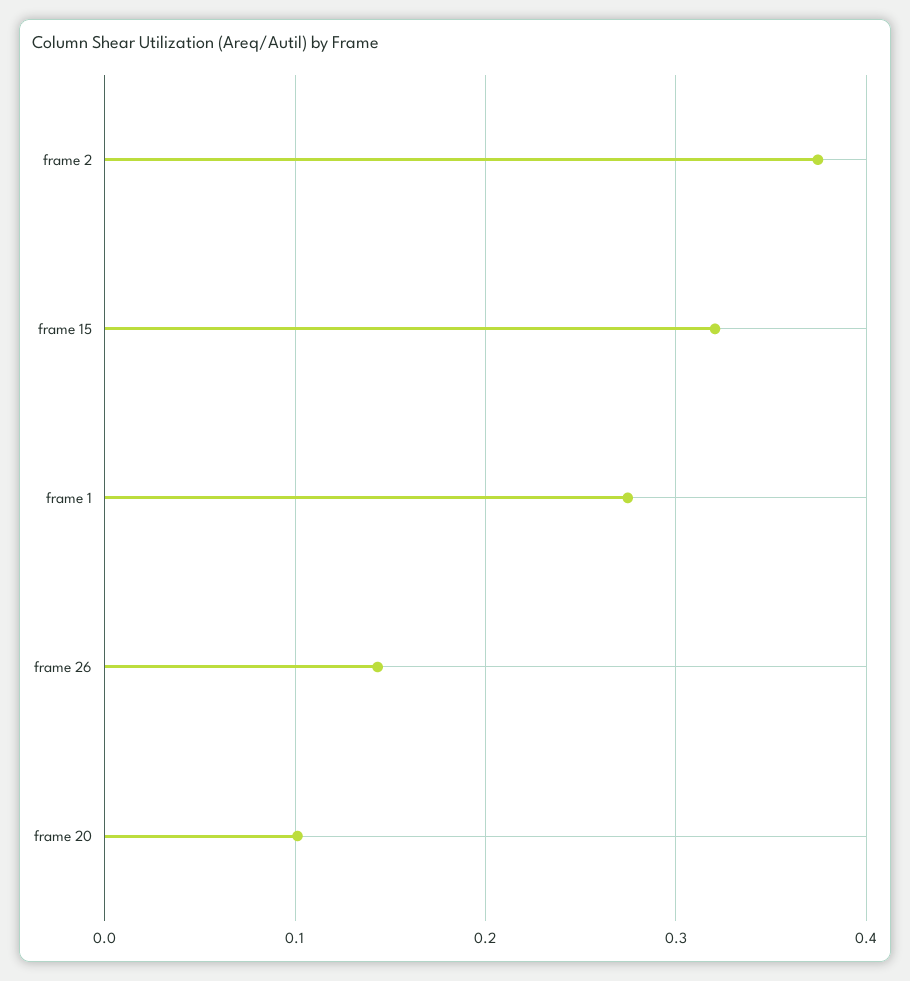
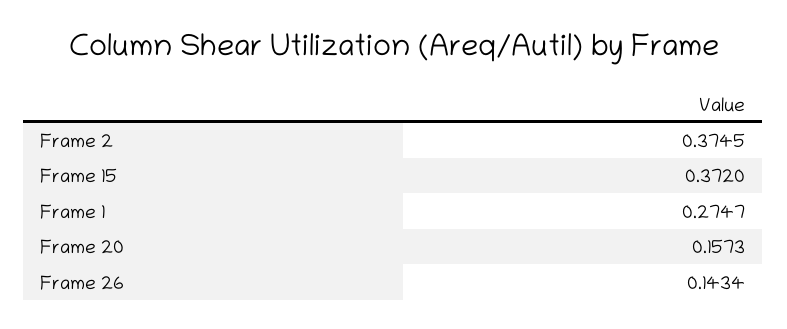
  {
    "frame 2": 0.3745,
-   "frame 15": 0.32,
+   "frame 15": 0.372,
    "frame 1": 0.2747,
    "frame 26": 0.1434,
-   "frame 20": 0.1
+   "frame 20": 0.1573
  }

